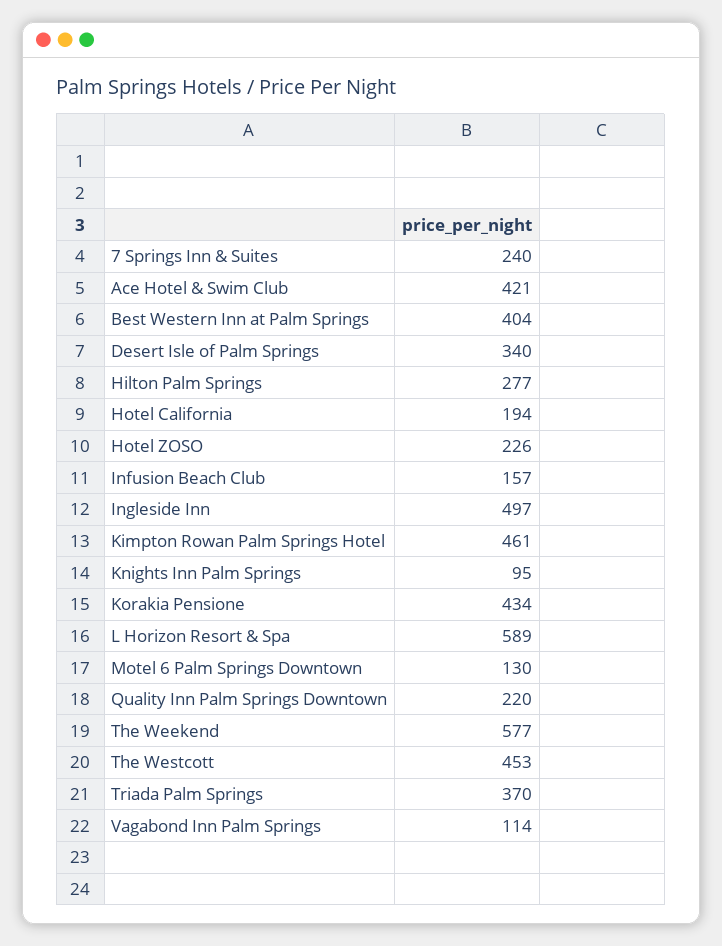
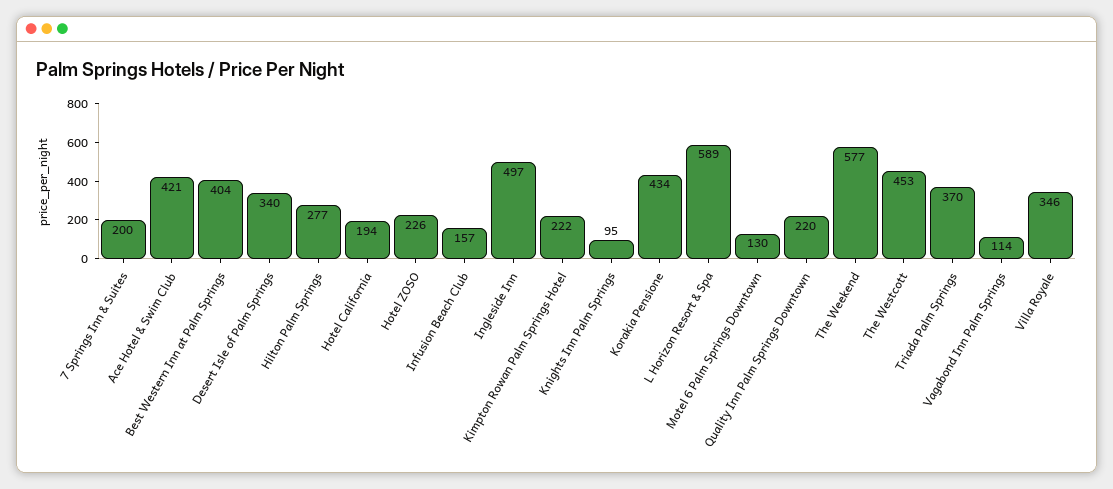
  {
-   "7 Springs Inn & Suites": 240,
+   "7 Springs Inn & Suites": 200,
    "Ace Hotel & Swim Club": 421,
    "Best Western Inn at Palm Springs": 404,
    "Desert Isle of Palm Springs": 340,
    "Hilton Palm Springs": 277,
    "Hotel California": 194,
    "Hotel ZOSO": 226,
    "Infusion Beach Club": 157,
    "Ingleside Inn": 497,
-   "Kimpton Rowan Palm Springs Hotel": 461,
+   "Kimpton Rowan Palm Springs Hotel": 222,
    "Knights Inn Palm Springs": 95,
    "Korakia Pensione": 434,
    "L Horizon Resort & Spa": 589,
    "Motel 6 Palm Springs Downtown": 130,
    "Quality Inn Palm Springs Downtown": 220,
    "The Weekend": 577,
    "The Westcott": 453,
    "Triada Palm Springs": 370,
-   "Vagabond Inn Palm Springs": 114
+   "Vagabond Inn Palm Springs": 114,
+   "Villa Royale": 346
  }

